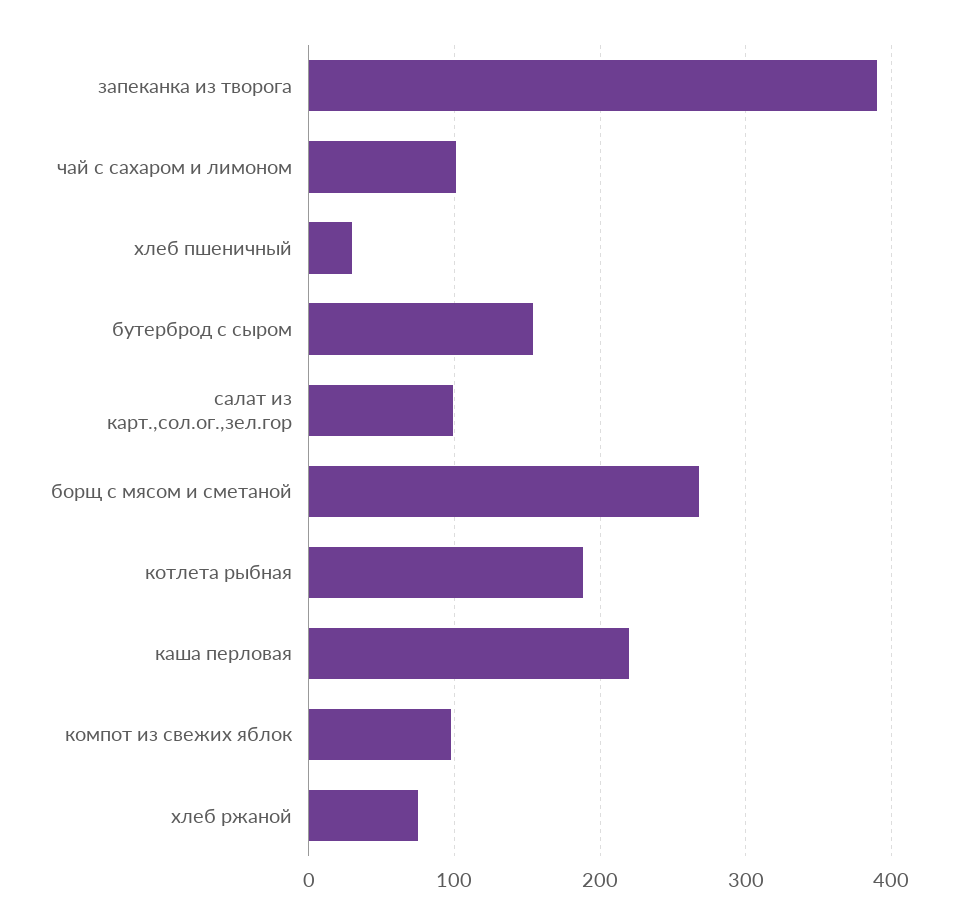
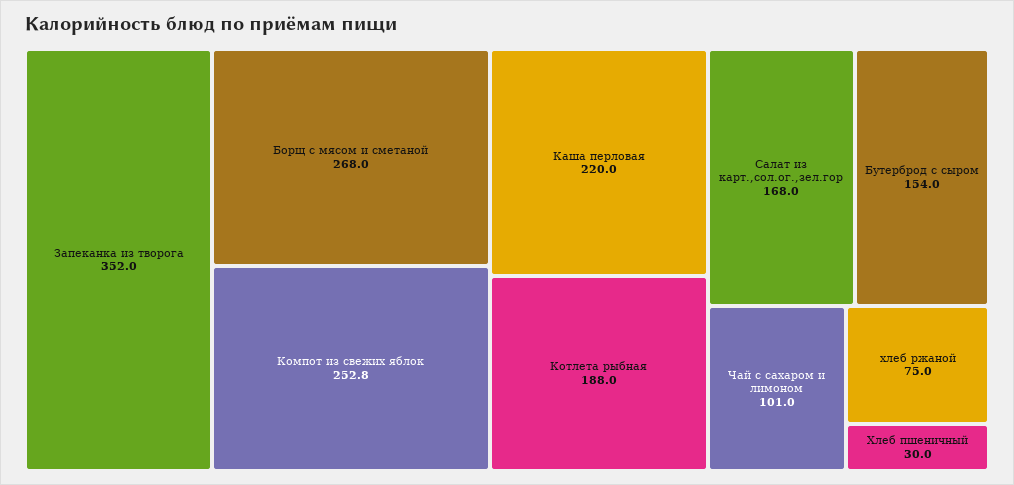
  {
-   "запеканка из творога": 390,
+   "запеканка из творога": 352,
    "чай с сахаром и лимоном": 101,
    "хлеб пшеничный": 30,
    "бутерброд с сыром": 154,
-   "салат из карт.,сол.ог.,зел.гор": 100,
+   "салат из карт.,сол.ог.,зел.гор": 168,
    "борщ с мясом и сметаной": 268,
    "котлета рыбная": 188,
    "каша перловая": 220,
-   "компот из свежих яблок": 100,
+   "компот из свежих яблок": 252.8,
    "хлеб ржаной": 75
  }

